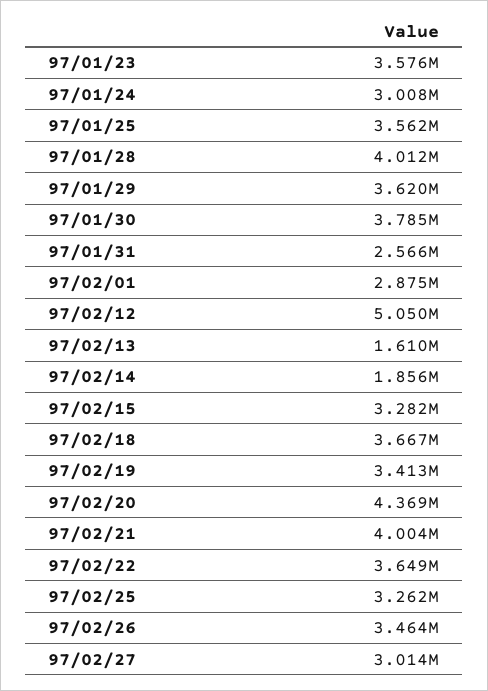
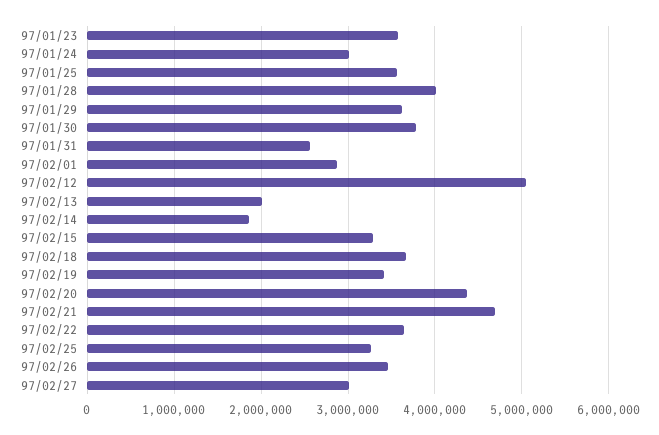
  {
    "97/01/23": 3576000,
    "97/01/24": 3008000,
    "97/01/25": 3562000,
    "97/01/28": 4012000,
    "97/01/29": 3620000,
    "97/01/30": 3785000,
    "97/01/31": 2566000,
    "97/02/01": 2875000,
    "97/02/12": 5050000,
-   "97/02/13": 1610000,
+   "97/02/13": 2000000,
    "97/02/14": 1856000,
    "97/02/15": 3282000,
    "97/02/18": 3667000,
    "97/02/19": 3413000,
    "97/02/20": 4369000,
-   "97/02/21": 4004000,
+   "97/02/21": 4700000,
    "97/02/22": 3649000,
    "97/02/25": 3262000,
    "97/02/26": 3464000,
    "97/02/27": 3014000
  }

